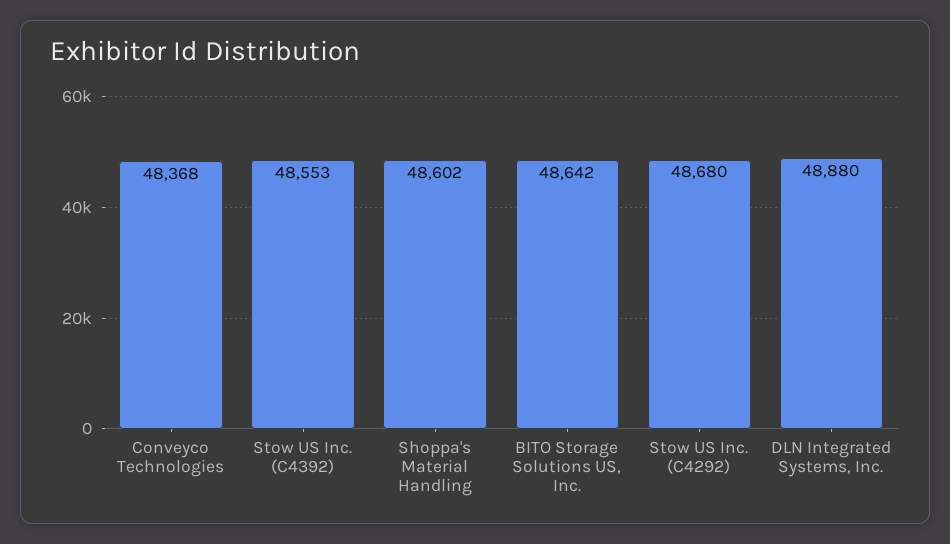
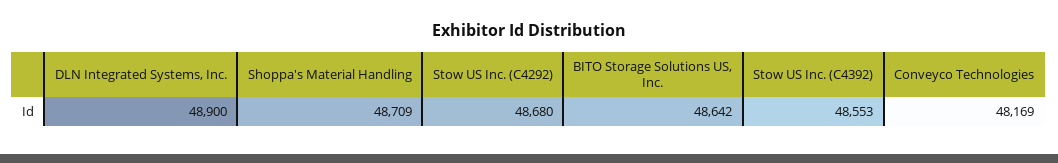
  {
-   "Conveyco Technologies": 48368,
+   "Conveyco Technologies": 48169,
    "Stow US Inc. (C4392)": 48553,
-   "Shoppa's Material Handling": 48602,
+   "Shoppa's Material Handling": 48709,
    "BITO Storage Solutions US, Inc.": 48642,
    "Stow US Inc. (C4292)": 48680,
-   "DLN Integrated Systems, Inc.": 48880
+   "DLN Integrated Systems, Inc.": 48900
  }

